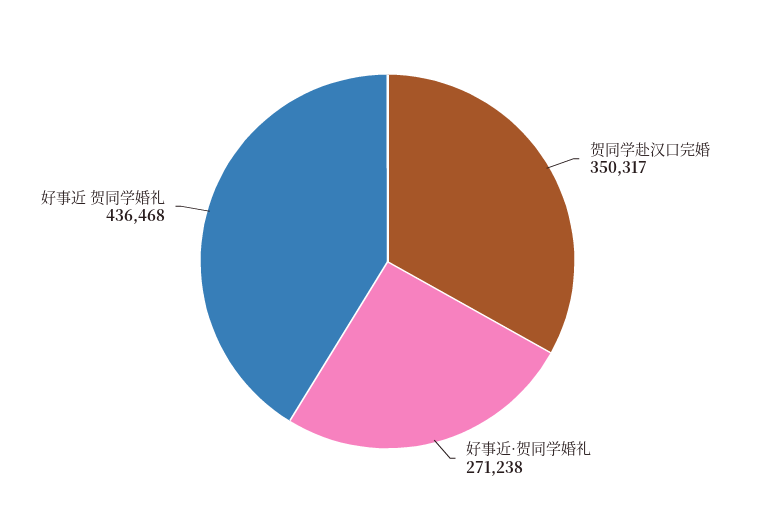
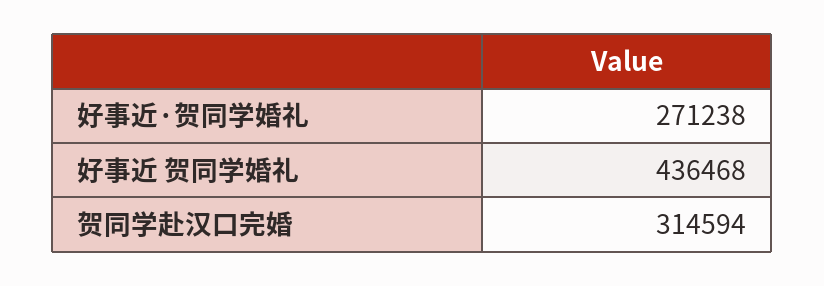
  {
-   "贺同学赴汉口完婚": 350317,
+   "贺同学赴汉口完婚": 314594,
    "好事近·贺同学婚礼": 271238,
    "好事近 贺同学婚礼": 436468
  }

